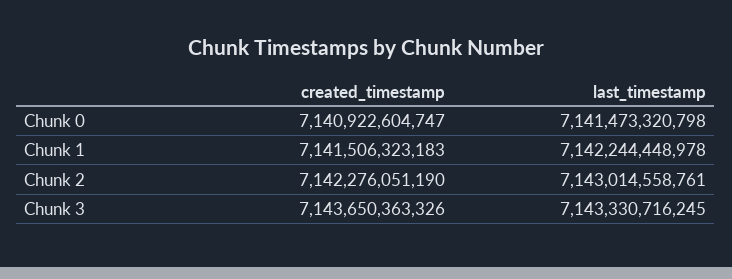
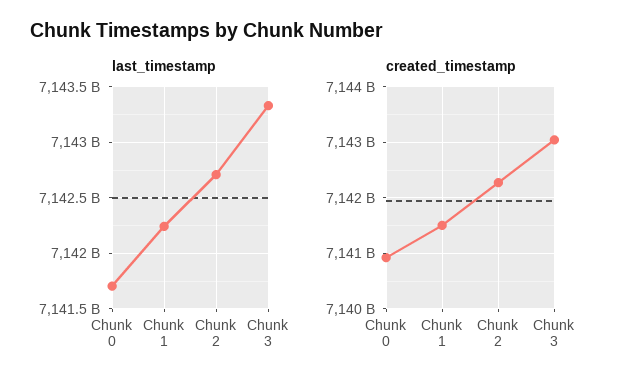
  {
    "created_timestamp": {
      "Chunk 0": 7140922604747,
      "Chunk 1": 7141506323183,
      "Chunk 2": 7142276051190,
-     "Chunk 3": 7143650363326
+     "Chunk 3": 7143000000000
    },
    "last_timestamp": {
-     "Chunk 0": 7141473320798,
+     "Chunk 0": 7141700000000,
      "Chunk 1": 7142244448978,
-     "Chunk 2": 7143014558761,
+     "Chunk 2": 7142700000000,
      "Chunk 3": 7143330716245
    }
  }

